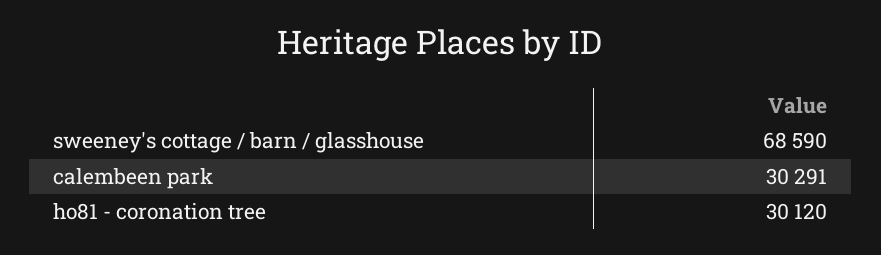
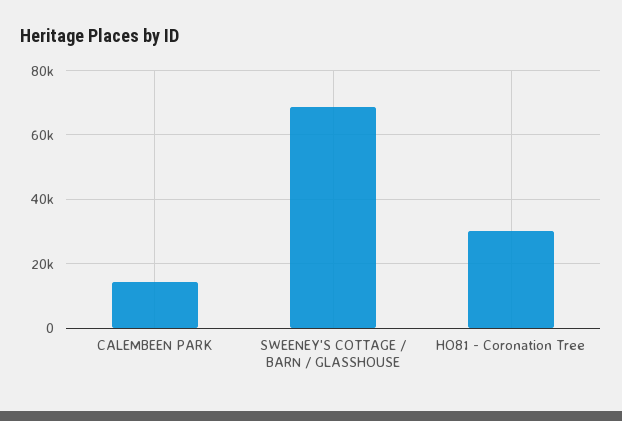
  {
    "sweeney's cottage / barn / glasshouse": 68590,
-   "calembeen park": 30291,
+   "calembeen park": 14000,
    "ho81 - coronation tree": 30120
  }

